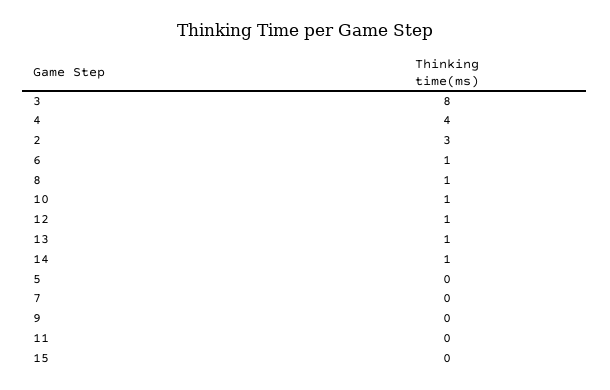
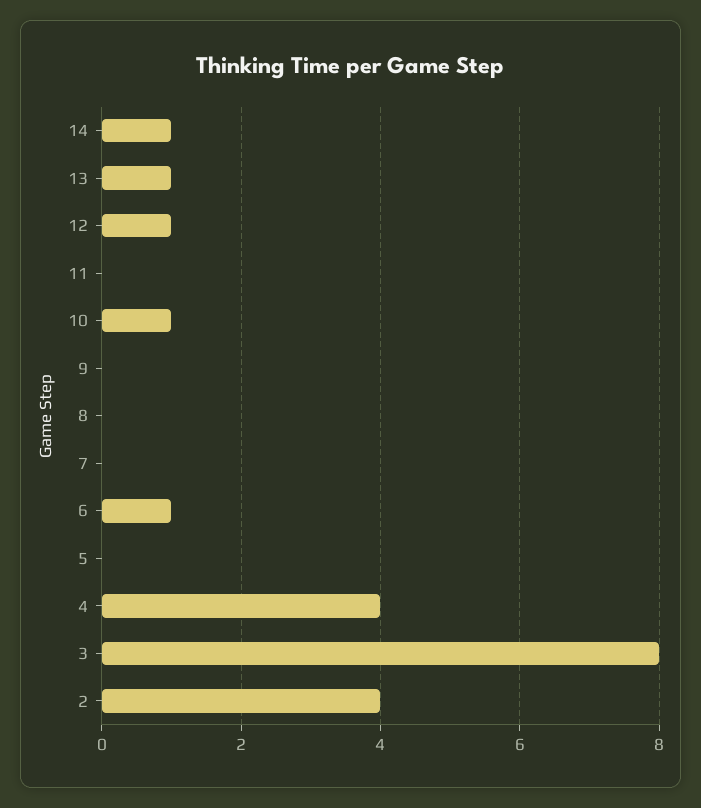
  {
    "3": 8,
    "4": 4,
-   "2": 3,
+   "2": 4,
    "6": 1,
-   "8": 1,
+   "8": 0,
    "10": 1,
    "12": 1,
    "13": 1,
    "14": 1,
    "5": 0,
    "7": 0,
    "9": 0,
-   "11": 0,
+   "11": 0
-   "15": 0
  }

